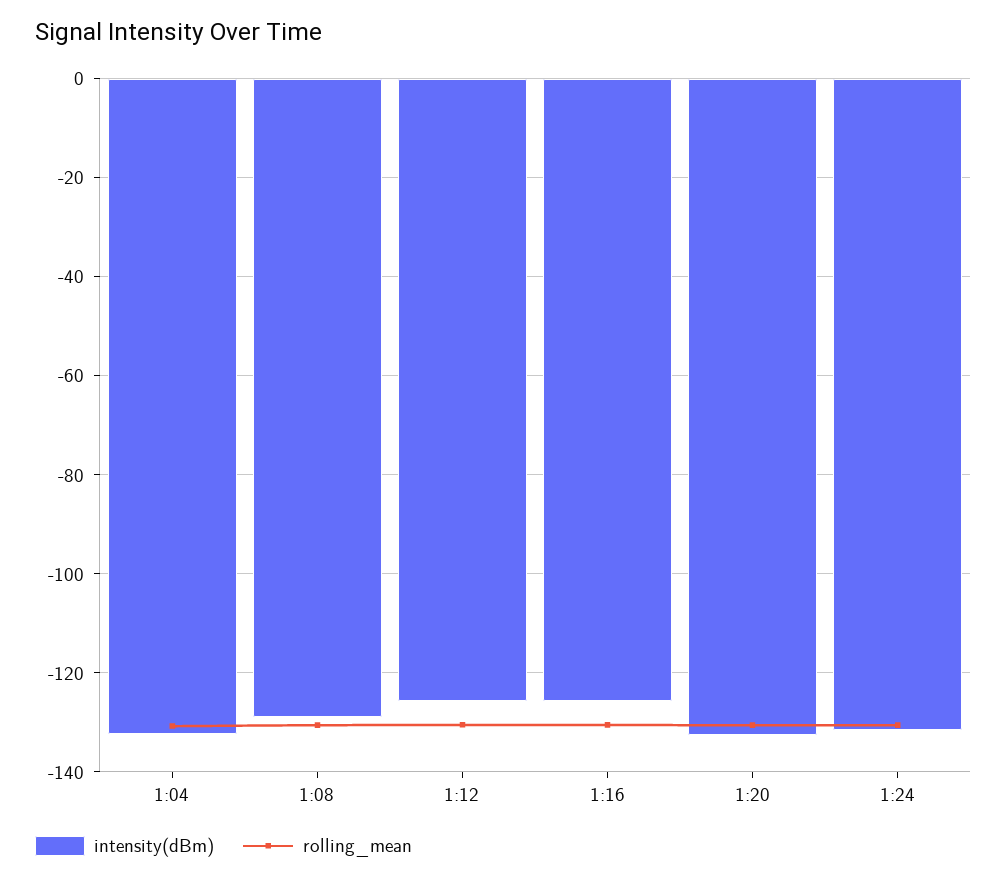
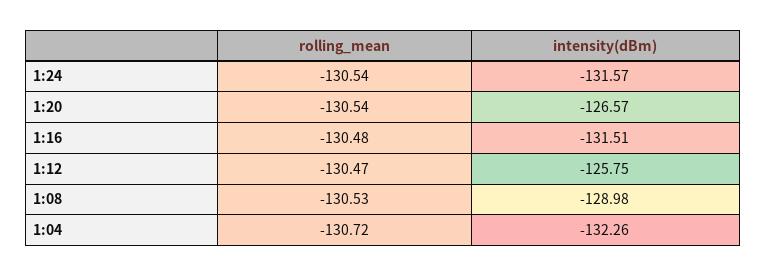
  {
    "intensity(dBm)": {
      "1:04": -132.26,
      "1:08": -128.98,
      "1:12": -125.75,
-     "1:16": -126,
+     "1:16": -131.51,
-     "1:20": -132,
+     "1:20": -126.57,
      "1:24": -131.57
    },
    "rolling_mean": {
      "1:04": -130.72,
      "1:08": -130.53,
      "1:12": -130.47,
      "1:16": -130.48,
      "1:20": -130.54,
      "1:24": -130.54
    }
  }

